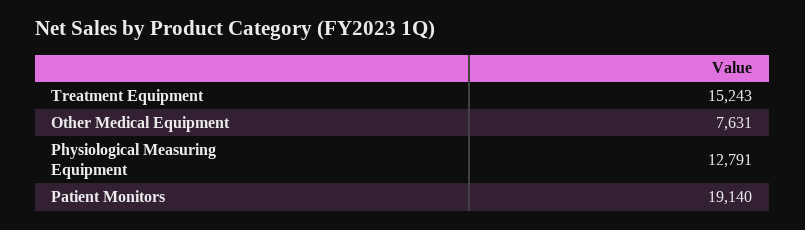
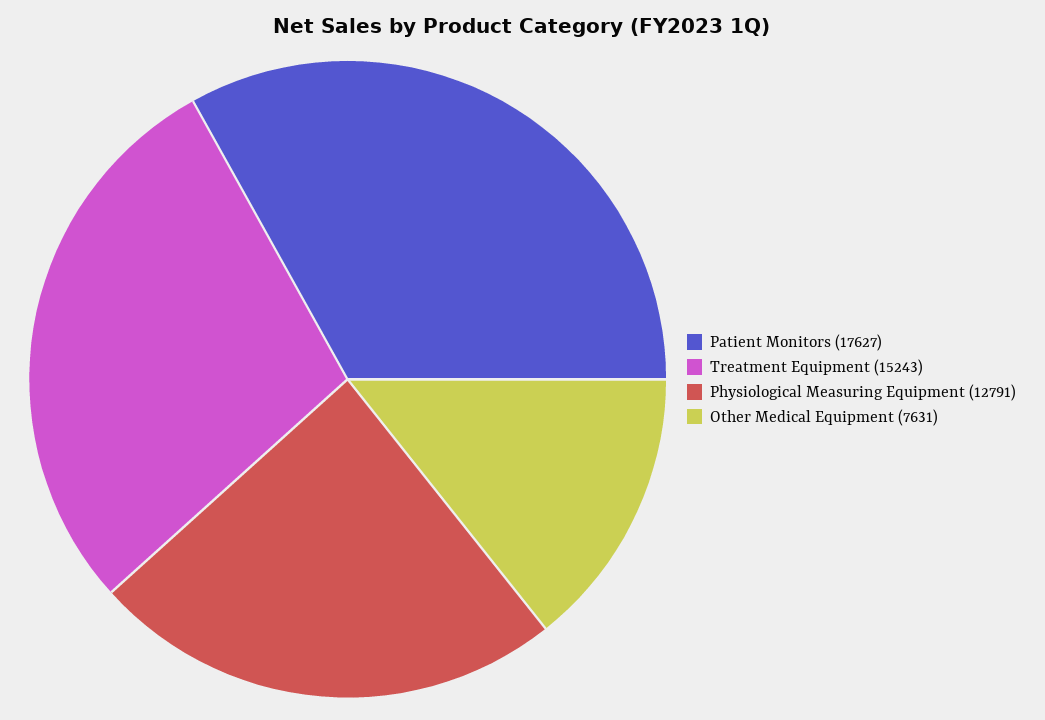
  {
    "Treatment Equipment": 15243,
    "Other Medical Equipment": 7631,
    "Physiological Measuring Equipment": 12791,
-   "Patient Monitors": 19140
+   "Patient Monitors": 17627
  }

